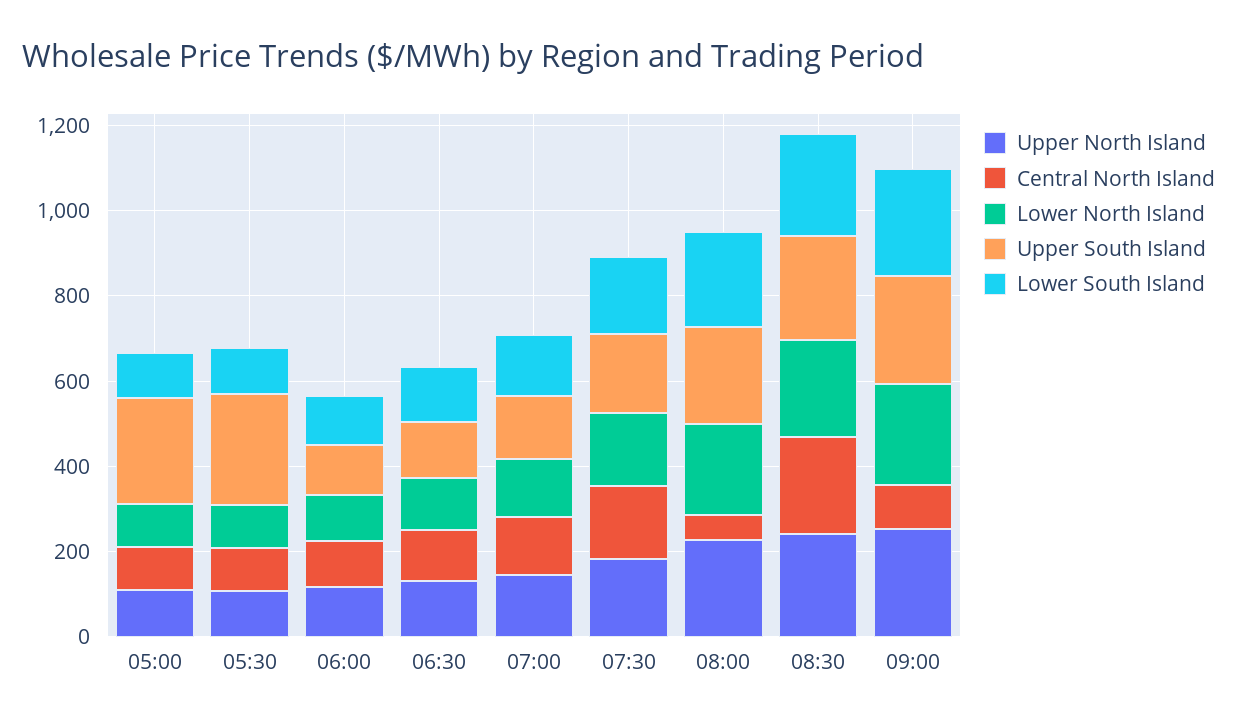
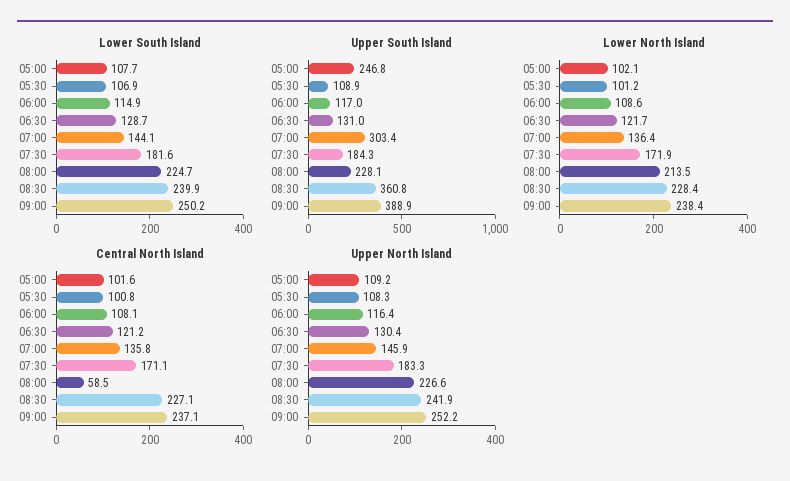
  {
    "Upper North Island": {
      "05:00": 109.2,
      "05:30": 108.3,
      "06:00": 116.4,
      "06:30": 130.4,
      "07:00": 145.9,
      "07:30": 183.3,
      "08:00": 226.6,
      "08:30": 241.9,
      "09:00": 252.2
    },
    "Central North Island": {
      "05:00": 101.6,
      "05:30": 100.8,
      "06:00": 108.1,
      "06:30": 121.2,
      "07:00": 135.8,
      "07:30": 171.1,
      "08:00": 58.5,
      "08:30": 227.1,
-     "09:00": 100
+     "09:00": 237.1
    },
    "Lower North Island": {
      "05:00": 102.1,
      "05:30": 101.2,
      "06:00": 108.6,
      "06:30": 121.7,
      "07:00": 136.4,
      "07:30": 171.9,
      "08:00": 213.5,
      "08:30": 228.4,
      "09:00": 238.4
    },
    "Upper South Island": {
      "05:00": 246.8,
-     "05:30": 250,
+     "05:30": 108.9,
      "06:00": 117,
      "06:30": 131,
-     "07:00": 150,
+     "07:00": 303.4,
      "07:30": 184.3,
      "08:00": 228.1,
-     "08:30": 250,
+     "08:30": 360.8,
-     "09:00": 250
+     "09:00": 388.9
    },
    "Lower South Island": {
      "05:00": 107.7,
      "05:30": 106.9,
      "06:00": 114.9,
      "06:30": 128.7,
      "07:00": 144.1,
      "07:30": 181.6,
      "08:00": 224.7,
      "08:30": 239.9,
      "09:00": 250.2
    }
  }

